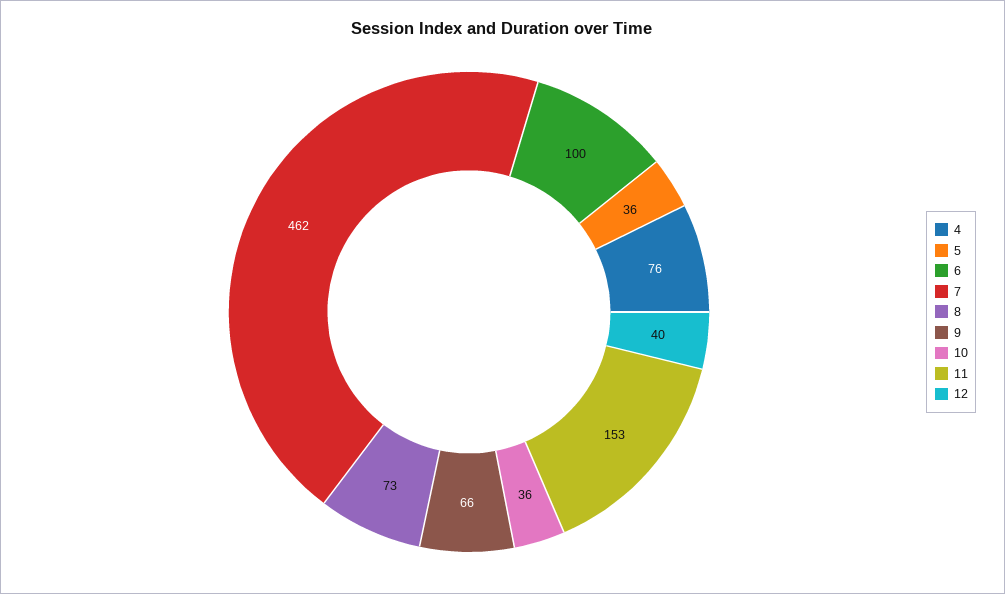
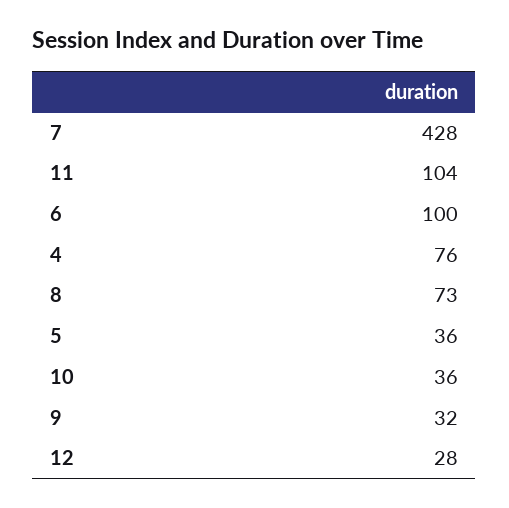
  {
    "4": 76,
    "5": 36,
    "6": 100,
-   "7": 462,
+   "7": 428,
    "8": 73,
-   "9": 66,
+   "9": 32,
    "10": 36,
-   "11": 153,
+   "11": 104,
-   "12": 40
+   "12": 28
  }

